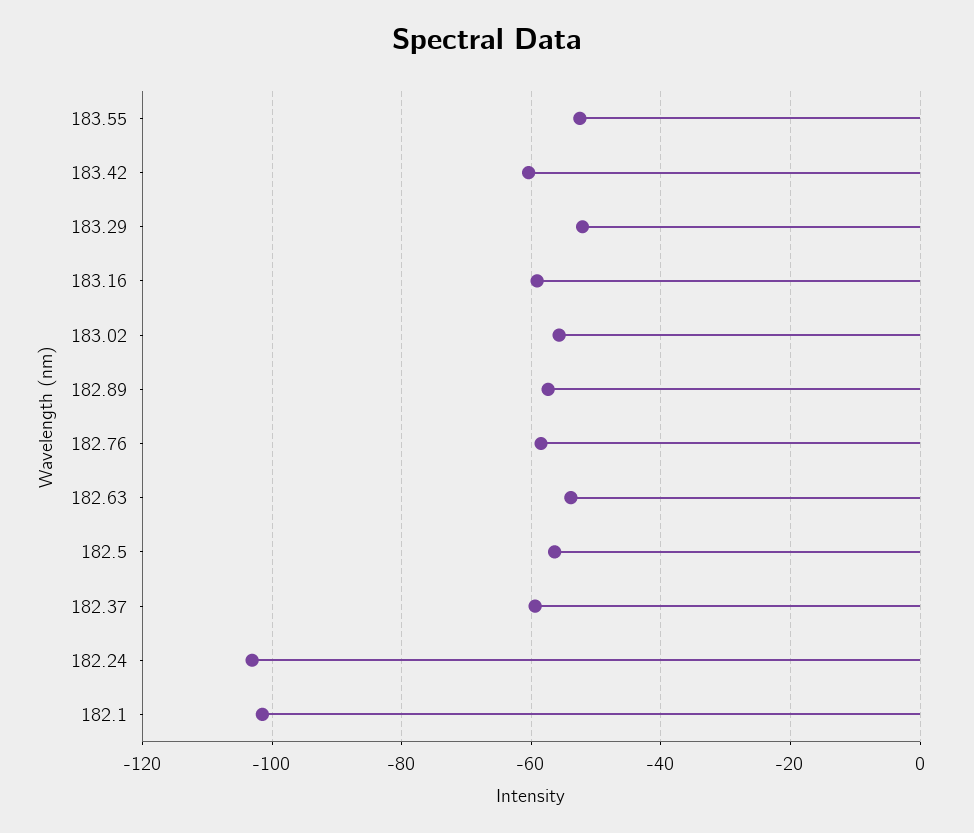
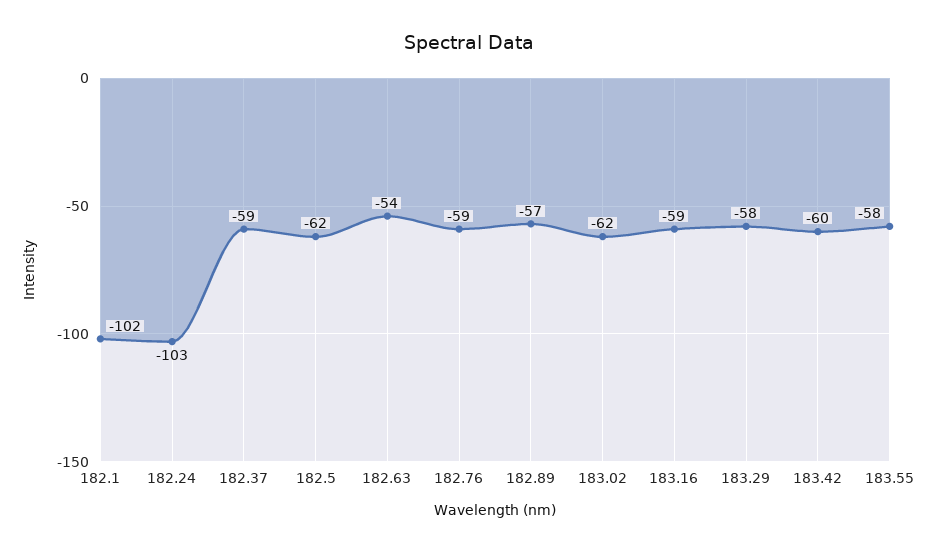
  {
-   "183.55": -52,
+   "183.55": -58,
    "183.42": -60,
-   "183.29": -52,
+   "183.29": -58,
    "183.16": -59,
-   "183.02": -56,
+   "183.02": -62,
    "182.89": -57,
    "182.76": -59,
    "182.63": -54,
-   "182.5": -56,
+   "182.5": -62,
    "182.37": -59,
    "182.24": -103,
    "182.1": -102
  }

